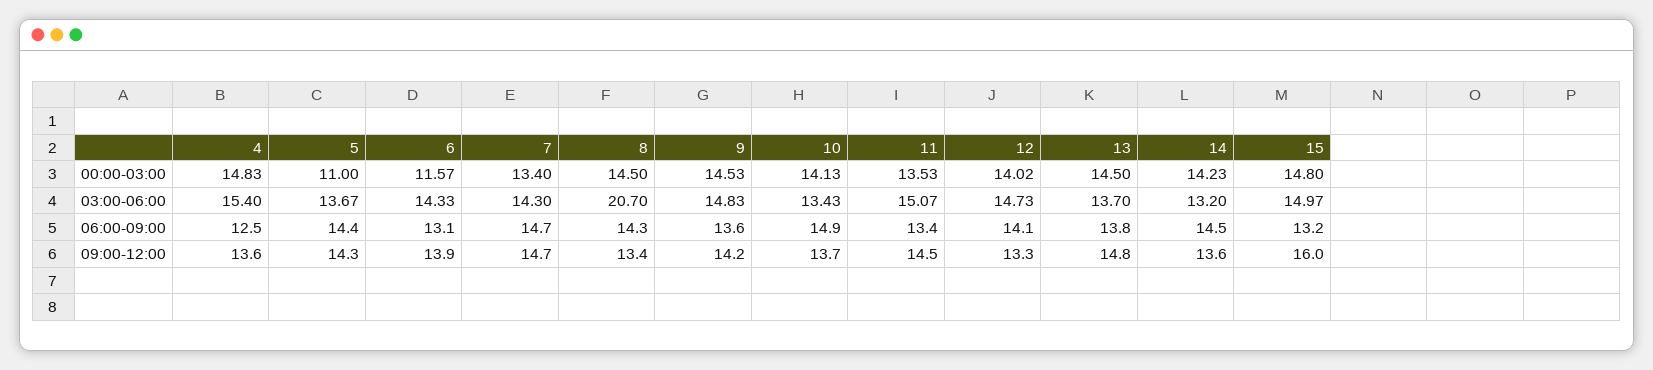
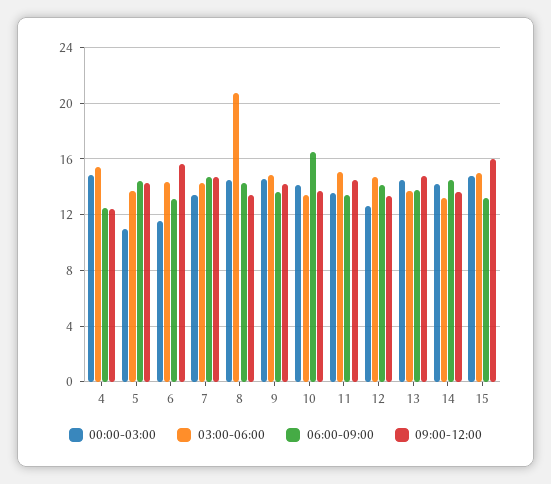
  {
    "00:00-03:00": {
      "4": 14.83,
      "5": 11,
      "6": 11.57,
      "7": 13.4,
      "8": 14.5,
      "9": 14.53,
      "10": 14.13,
      "11": 13.53,
-     "12": 14.02,
+     "12": 12.5,
      "13": 14.5,
      "14": 14.23,
      "15": 14.8
    },
    "03:00-06:00": {
      "4": 15.4,
      "5": 13.67,
      "6": 14.33,
      "7": 14.3,
      "8": 20.7,
      "9": 14.83,
      "10": 13.43,
      "11": 15.07,
      "12": 14.73,
      "13": 13.7,
      "14": 13.2,
      "15": 14.97
    },
    "06:00-09:00": {
      "4": 12.5,
      "5": 14.4,
      "6": 13.1,
      "7": 14.7,
      "8": 14.3,
      "9": 13.6,
-     "10": 14.9,
+     "10": 16.5,
      "11": 13.4,
      "12": 14.1,
      "13": 13.8,
      "14": 14.5,
      "15": 13.2
    },
    "09:00-12:00": {
-     "4": 13.6,
+     "4": 12.5,
      "5": 14.3,
-     "6": 13.9,
+     "6": 15.5,
      "7": 14.7,
      "8": 13.4,
      "9": 14.2,
      "10": 13.7,
      "11": 14.5,
      "12": 13.3,
      "13": 14.8,
      "14": 13.6,
      "15": 16
    }
  }

